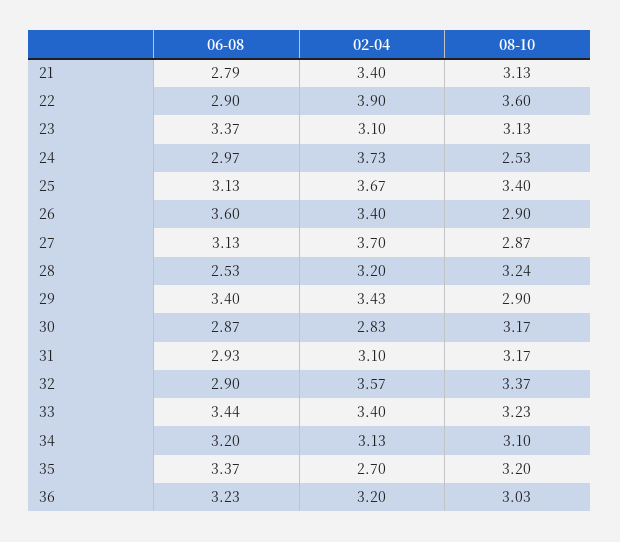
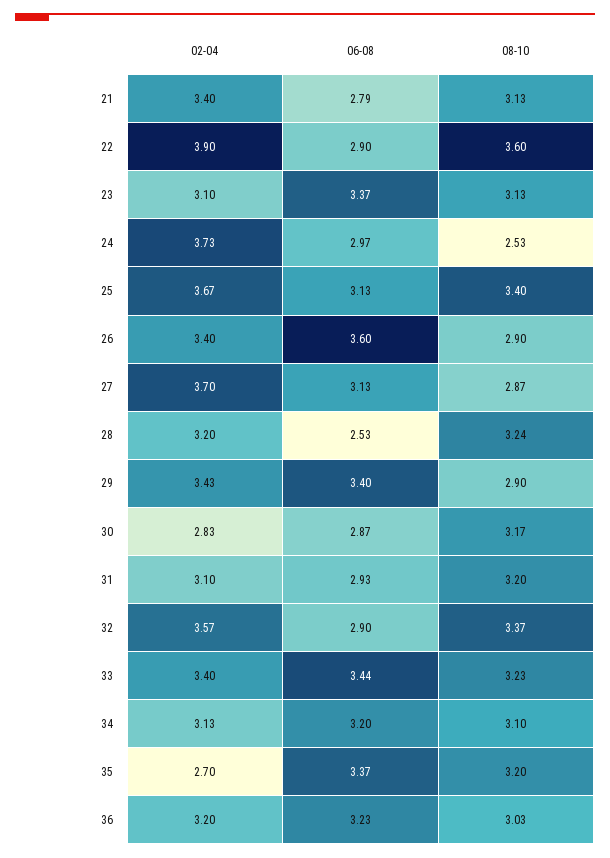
  {
    "06-08": {
      "21": 2.79,
      "22": 2.9,
      "23": 3.37,
      "24": 2.97,
      "25": 3.13,
      "26": 3.6,
      "27": 3.13,
      "28": 2.53,
      "29": 3.4,
      "30": 2.87,
      "31": 2.93,
      "32": 2.9,
      "33": 3.44,
      "34": 3.2,
      "35": 3.37,
      "36": 3.23
    },
    "02-04": {
      "21": 3.4,
      "22": 3.9,
      "23": 3.1,
      "24": 3.73,
      "25": 3.67,
      "26": 3.4,
      "27": 3.7,
      "28": 3.2,
      "29": 3.43,
      "30": 2.83,
      "31": 3.1,
      "32": 3.57,
      "33": 3.4,
      "34": 3.13,
      "35": 2.7,
      "36": 3.2
    },
    "08-10": {
      "21": 3.13,
      "22": 3.6,
      "23": 3.13,
      "24": 2.53,
      "25": 3.4,
      "26": 2.9,
      "27": 2.87,
      "28": 3.24,
      "29": 2.9,
      "30": 3.17,
-     "31": 3.17,
+     "31": 3.2,
      "32": 3.37,
      "33": 3.23,
      "34": 3.1,
      "35": 3.2,
      "36": 3.03
    }
  }

